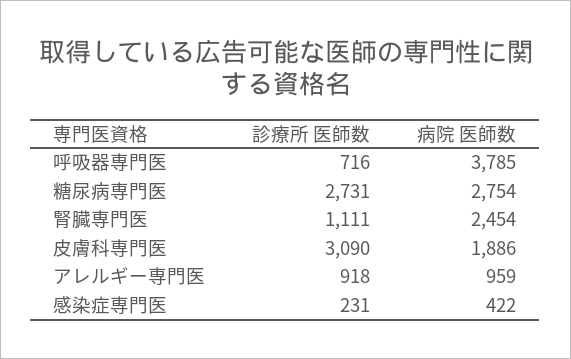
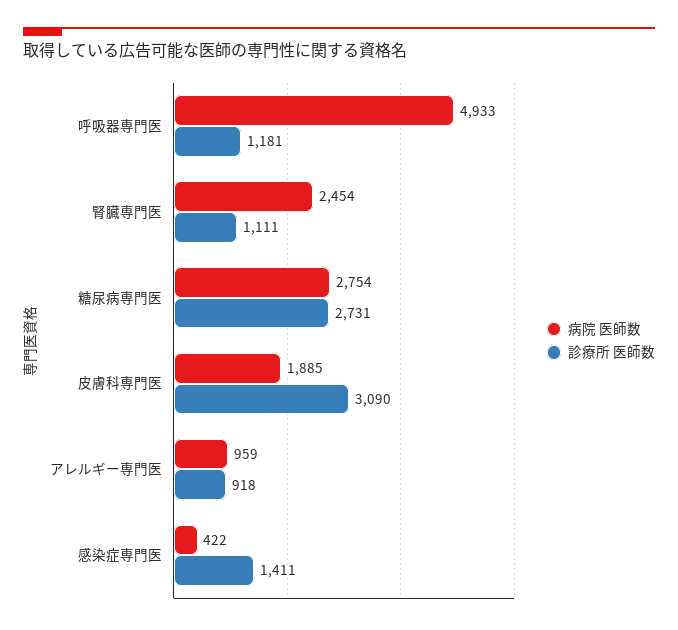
  {
    "診療所 医師数": {
-     "呼吸器専門医": 716,
+     "呼吸器専門医": 1181,
      "糖尿病専門医": 2731,
      "腎臓専門医": 1111,
      "皮膚科専門医": 3090,
      "アレルギー専門医": 918,
-     "感染症専門医": 231
+     "感染症専門医": 1411
    },
    "病院 医師数": {
-     "呼吸器専門医": 3785,
+     "呼吸器専門医": 4933,
      "糖尿病専門医": 2754,
      "腎臓専門医": 2454,
-     "皮膚科専門医": 1886,
+     "皮膚科専門医": 1885,
      "アレルギー専門医": 959,
      "感染症専門医": 422
    }
  }

